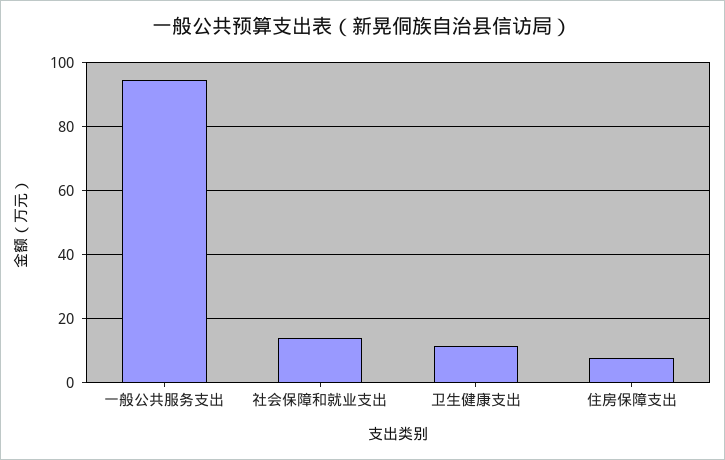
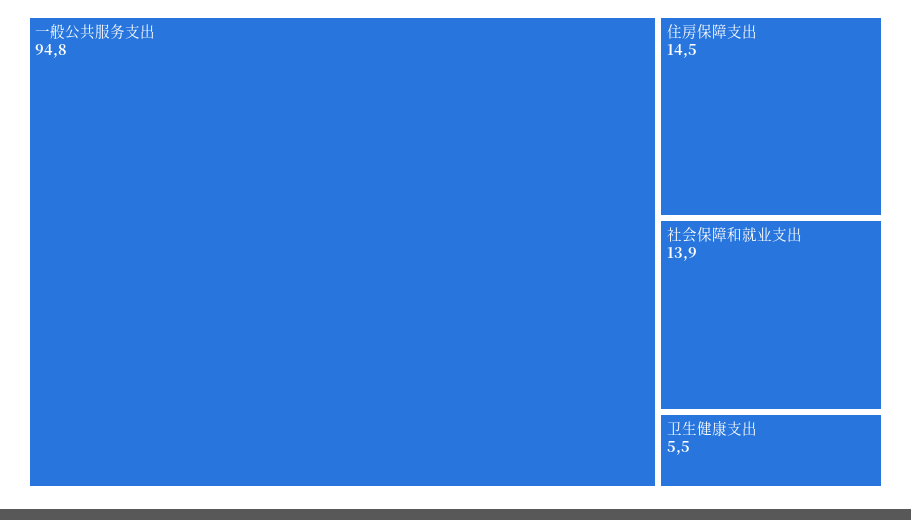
  {
    "一般公共服务支出": 94.8,
    "社会保障和就业支出": 13.9,
-   "卫生健康支出": 12,
+   "卫生健康支出": 5.5,
-   "住房保障支出": 8
+   "住房保障支出": 14.5
  }

